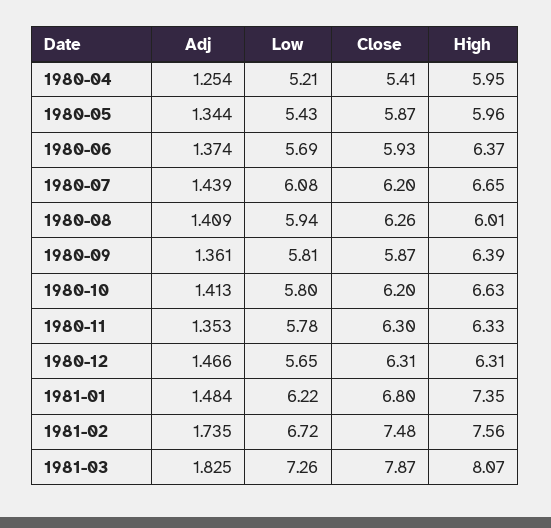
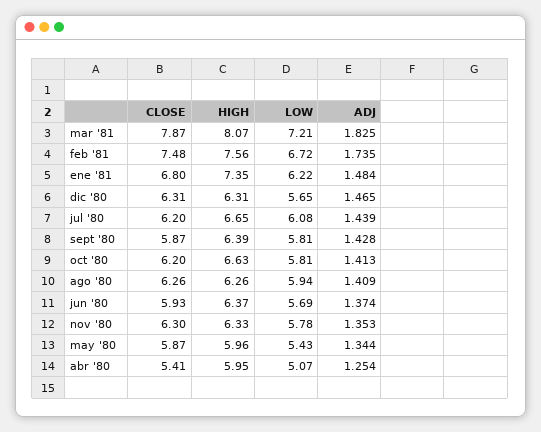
  {
    "Adj": {
      "1980-04": 1.254,
      "1980-05": 1.344,
      "1980-06": 1.374,
      "1980-07": 1.439,
      "1980-08": 1.409,
-     "1980-09": 1.361,
+     "1980-09": 1.428,
      "1980-10": 1.413,
      "1980-11": 1.353,
-     "1980-12": 1.466,
+     "1980-12": 1.465,
      "1981-01": 1.484,
      "1981-02": 1.735,
      "1981-03": 1.825
    },
    "Low": {
-     "1980-04": 5.21,
+     "1980-04": 5.07,
      "1980-05": 5.43,
      "1980-06": 5.69,
      "1980-07": 6.08,
      "1980-08": 5.94,
      "1980-09": 5.81,
-     "1980-10": 5.8,
+     "1980-10": 5.81,
      "1980-11": 5.78,
      "1980-12": 5.65,
      "1981-01": 6.22,
      "1981-02": 6.72,
-     "1981-03": 7.26
+     "1981-03": 7.21
    },
    "Close": {
      "1980-04": 5.41,
      "1980-05": 5.87,
      "1980-06": 5.93,
      "1980-07": 6.2,
      "1980-08": 6.26,
      "1980-09": 5.87,
      "1980-10": 6.2,
      "1980-11": 6.3,
      "1980-12": 6.31,
      "1981-01": 6.8,
      "1981-02": 7.48,
      "1981-03": 7.87
    },
    "High": {
      "1980-04": 5.95,
      "1980-05": 5.96,
      "1980-06": 6.37,
      "1980-07": 6.65,
-     "1980-08": 6.01,
+     "1980-08": 6.26,
      "1980-09": 6.39,
      "1980-10": 6.63,
      "1980-11": 6.33,
      "1980-12": 6.31,
      "1981-01": 7.35,
      "1981-02": 7.56,
      "1981-03": 8.07
    }
  }

